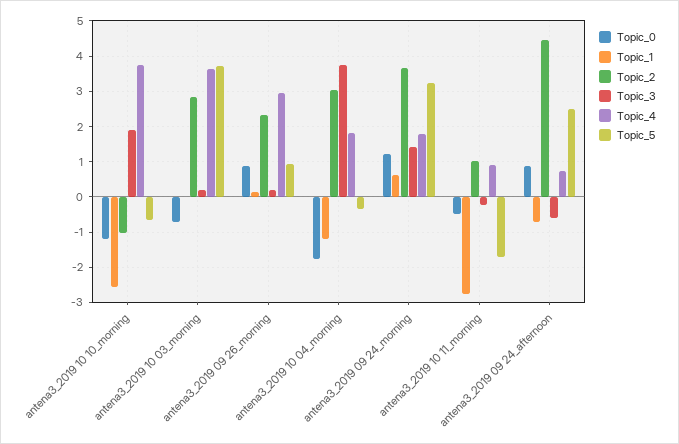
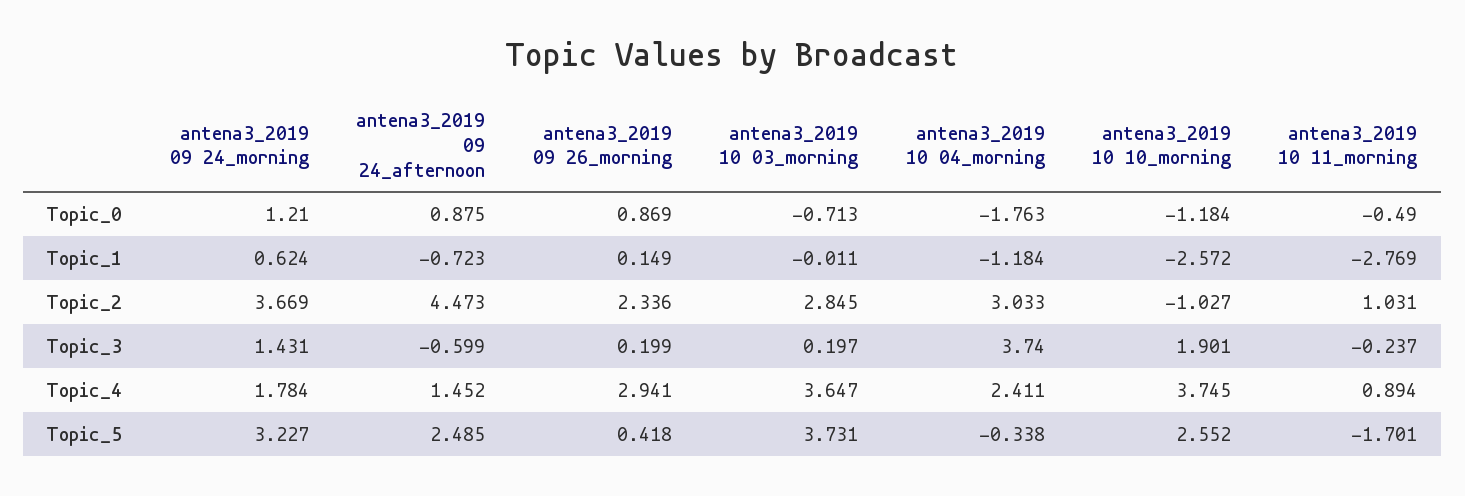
  {
    "Topic_0": {
      "antena3_2019 10 10_morning": -1.184,
      "antena3_2019 10 03_morning": -0.713,
      "antena3_2019 09 26_morning": 0.869,
      "antena3_2019 10 04_morning": -1.763,
      "antena3_2019 09 24_morning": 1.21,
      "antena3_2019 10 11_morning": -0.49,
      "antena3_2019 09 24_afternoon": 0.875
    },
    "Topic_1": {
      "antena3_2019 10 10_morning": -2.572,
      "antena3_2019 10 03_morning": -0.011,
      "antena3_2019 09 26_morning": 0.149,
      "antena3_2019 10 04_morning": -1.184,
      "antena3_2019 09 24_morning": 0.624,
      "antena3_2019 10 11_morning": -2.769,
      "antena3_2019 09 24_afternoon": -0.723
    },
    "Topic_2": {
      "antena3_2019 10 10_morning": -1.027,
      "antena3_2019 10 03_morning": 2.845,
      "antena3_2019 09 26_morning": 2.336,
      "antena3_2019 10 04_morning": 3.033,
      "antena3_2019 09 24_morning": 3.669,
      "antena3_2019 10 11_morning": 1.031,
      "antena3_2019 09 24_afternoon": 4.473
    },
    "Topic_3": {
      "antena3_2019 10 10_morning": 1.901,
      "antena3_2019 10 03_morning": 0.197,
      "antena3_2019 09 26_morning": 0.199,
      "antena3_2019 10 04_morning": 3.74,
      "antena3_2019 09 24_morning": 1.431,
      "antena3_2019 10 11_morning": -0.237,
      "antena3_2019 09 24_afternoon": -0.599
    },
    "Topic_4": {
      "antena3_2019 10 10_morning": 3.745,
      "antena3_2019 10 03_morning": 3.647,
      "antena3_2019 09 26_morning": 2.941,
-     "antena3_2019 10 04_morning": 1.8,
+     "antena3_2019 10 04_morning": 2.411,
      "antena3_2019 09 24_morning": 1.784,
      "antena3_2019 10 11_morning": 0.894,
-     "antena3_2019 09 24_afternoon": 0.8
+     "antena3_2019 09 24_afternoon": 1.452
    },
    "Topic_5": {
-     "antena3_2019 10 10_morning": -0.6,
+     "antena3_2019 10 10_morning": 2.552,
      "antena3_2019 10 03_morning": 3.731,
-     "antena3_2019 09 26_morning": 1,
+     "antena3_2019 09 26_morning": 0.418,
      "antena3_2019 10 04_morning": -0.338,
      "antena3_2019 09 24_morning": 3.227,
      "antena3_2019 10 11_morning": -1.701,
      "antena3_2019 09 24_afternoon": 2.485
    }
  }

